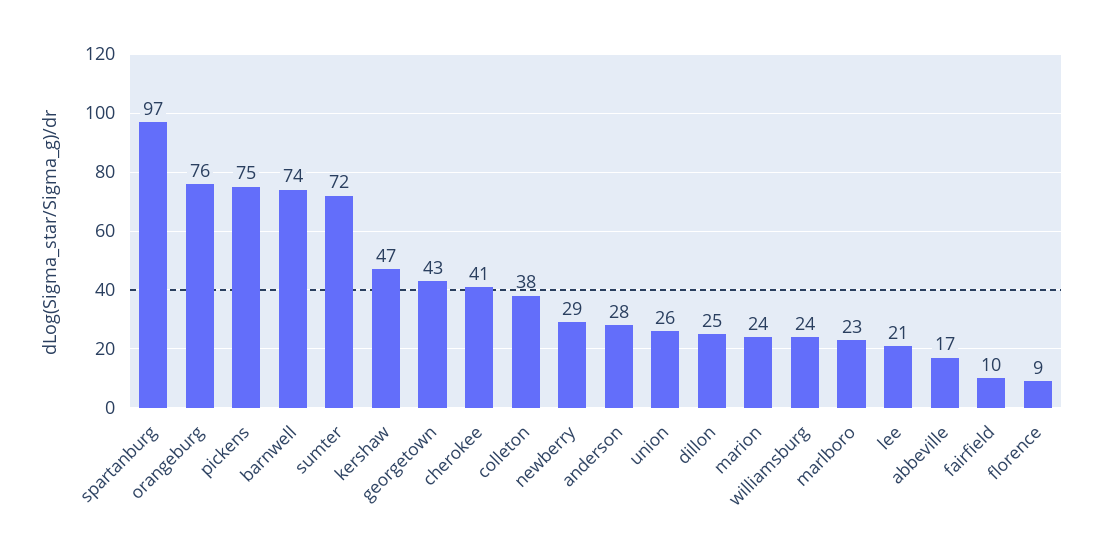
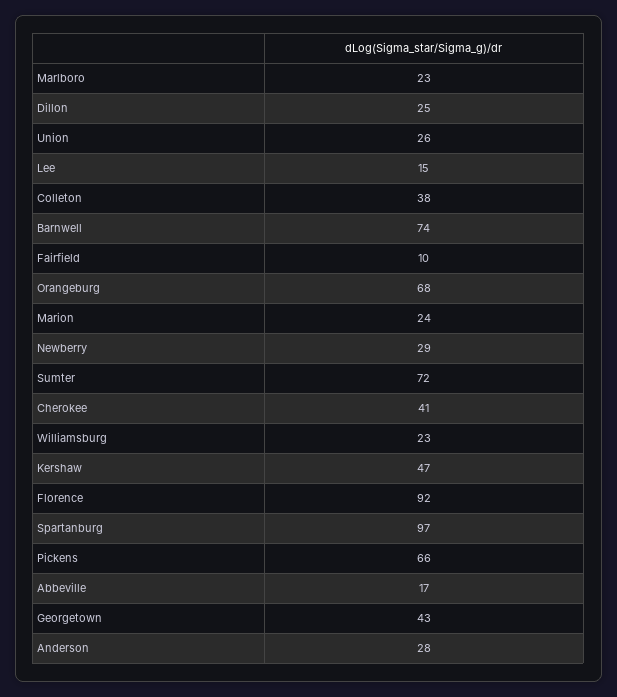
  {
    "spartanburg": 97,
-   "orangeburg": 76,
+   "orangeburg": 68,
-   "pickens": 75,
+   "pickens": 66,
    "barnwell": 74,
    "sumter": 72,
    "kershaw": 47,
    "georgetown": 43,
    "cherokee": 41,
    "colleton": 38,
    "newberry": 29,
    "anderson": 28,
    "union": 26,
    "dillon": 25,
    "marion": 24,
-   "williamsburg": 24,
+   "williamsburg": 23,
    "marlboro": 23,
-   "lee": 21,
+   "lee": 15,
    "abbeville": 17,
    "fairfield": 10,
-   "florence": 9
+   "florence": 92
  }

